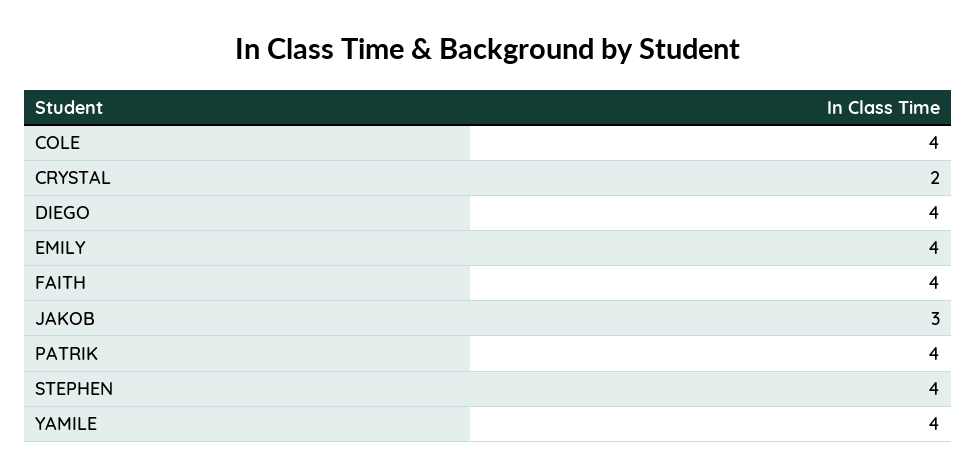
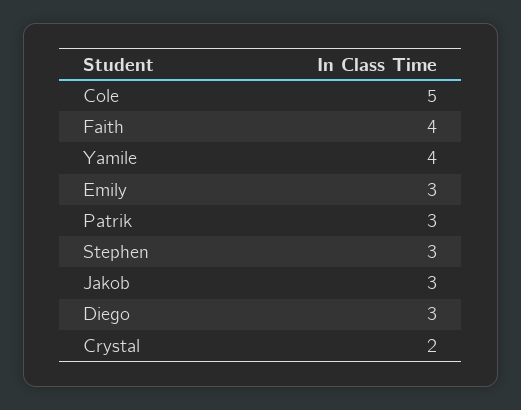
  {
-   "COLE": 4,
+   "COLE": 5,
    "CRYSTAL": 2,
-   "DIEGO": 4,
+   "DIEGO": 3,
-   "EMILY": 4,
+   "EMILY": 3,
    "FAITH": 4,
    "JAKOB": 3,
-   "PATRIK": 4,
+   "PATRIK": 3,
-   "STEPHEN": 4,
+   "STEPHEN": 3,
    "YAMILE": 4
  }

